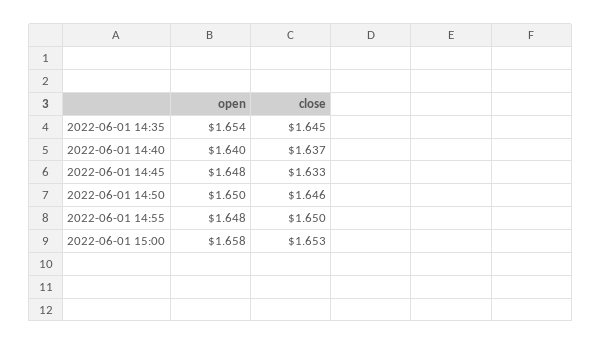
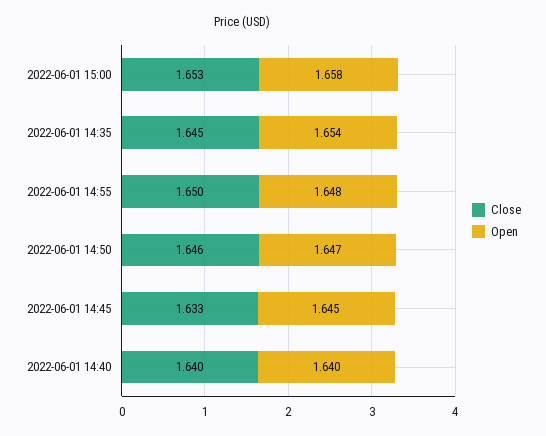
  {
    "open": {
      "2022-06-01 14:35": 1.654,
      "2022-06-01 14:40": 1.64,
-     "2022-06-01 14:45": 1.648,
+     "2022-06-01 14:45": 1.645,
-     "2022-06-01 14:50": 1.65,
+     "2022-06-01 14:50": 1.647,
      "2022-06-01 14:55": 1.648,
      "2022-06-01 15:00": 1.658
    },
    "close": {
      "2022-06-01 14:35": 1.645,
-     "2022-06-01 14:40": 1.637,
+     "2022-06-01 14:40": 1.64,
      "2022-06-01 14:45": 1.633,
      "2022-06-01 14:50": 1.646,
      "2022-06-01 14:55": 1.65,
      "2022-06-01 15:00": 1.653
    }
  }

